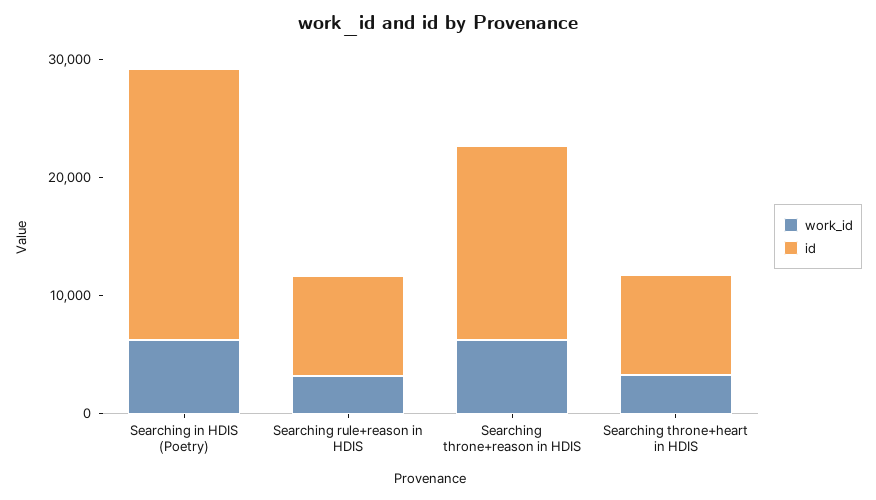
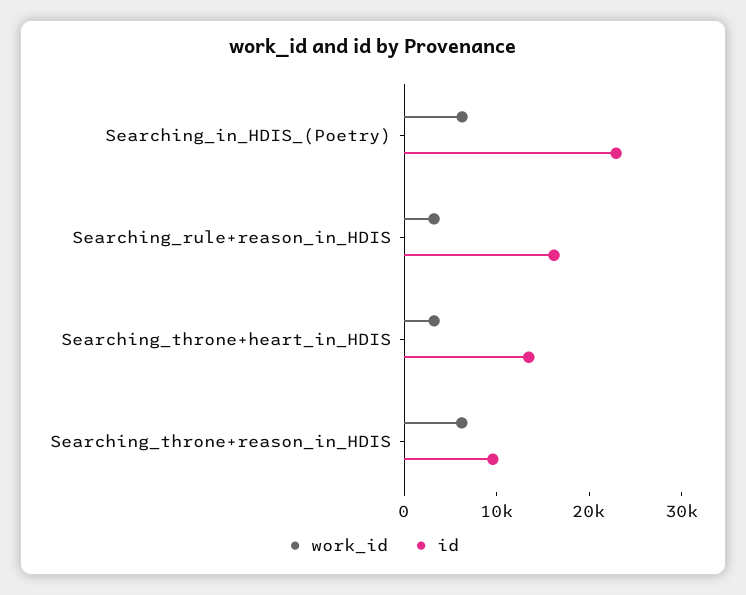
  {
    "work_id": {
      "Searching in HDIS (Poetry)": 6000,
      "Searching rule+reason in HDIS": 4000,
      "Searching throne+reason in HDIS": 6000,
      "Searching throne+heart in HDIS": 4000
    },
    "id": {
      "Searching in HDIS (Poetry)": 22000,
-     "Searching rule+reason in HDIS": 8000,
+     "Searching rule+reason in HDIS": 16000,
-     "Searching throne+reason in HDIS": 16000,
+     "Searching throne+reason in HDIS": 10000,
-     "Searching throne+heart in HDIS": 8000
+     "Searching throne+heart in HDIS": 14000
    }
  }

